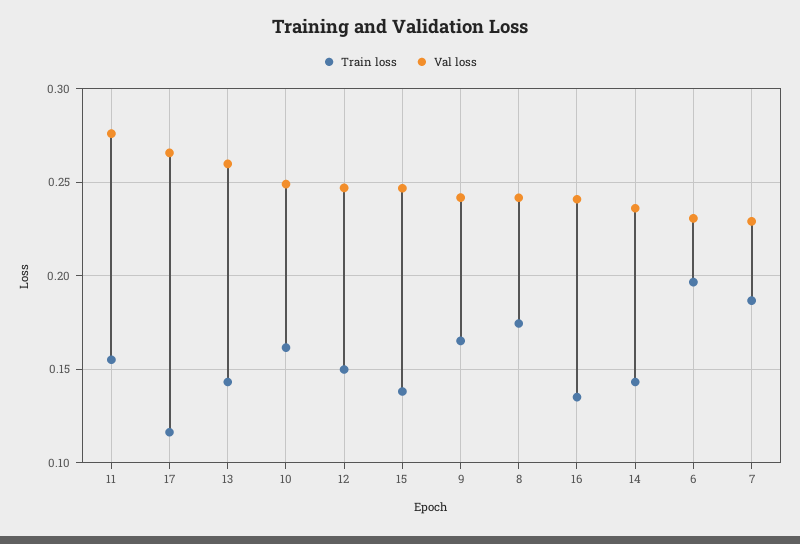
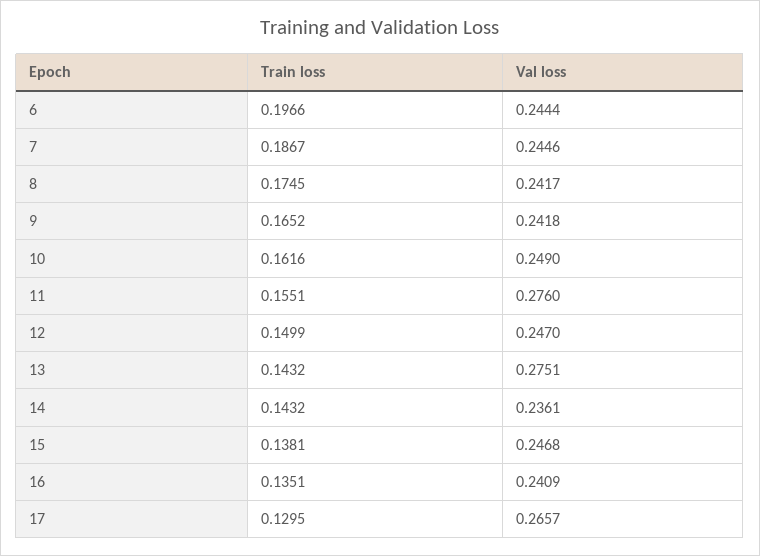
  {
    "Train loss": {
      "11": 0.1551,
-     "17": 0.115,
+     "17": 0.1295,
      "13": 0.1432,
      "10": 0.1616,
      "12": 0.1499,
      "15": 0.1381,
      "9": 0.1652,
      "8": 0.1745,
      "16": 0.1351,
      "14": 0.1432,
      "6": 0.1966,
      "7": 0.1867
    },
    "Val loss": {
      "11": 0.276,
      "17": 0.2657,
-     "13": 0.26,
+     "13": 0.2751,
      "10": 0.249,
      "12": 0.247,
      "15": 0.2468,
      "9": 0.2418,
      "8": 0.2417,
      "16": 0.2409,
      "14": 0.2361,
-     "6": 0.23,
+     "6": 0.2444,
-     "7": 0.23
+     "7": 0.2446
    }
  }

